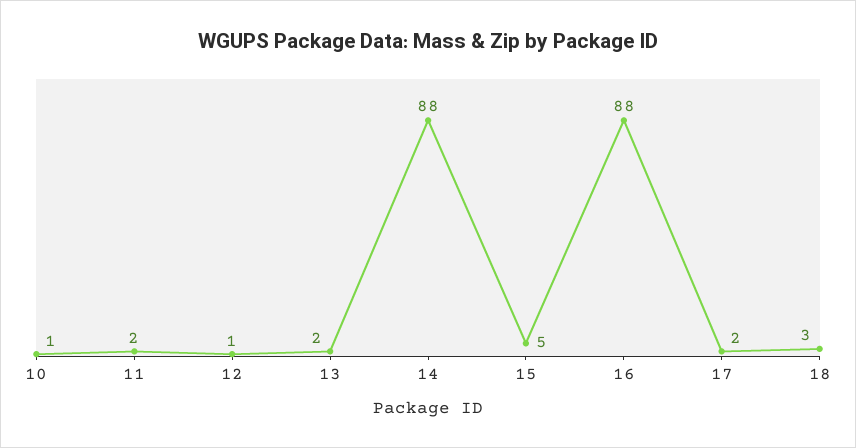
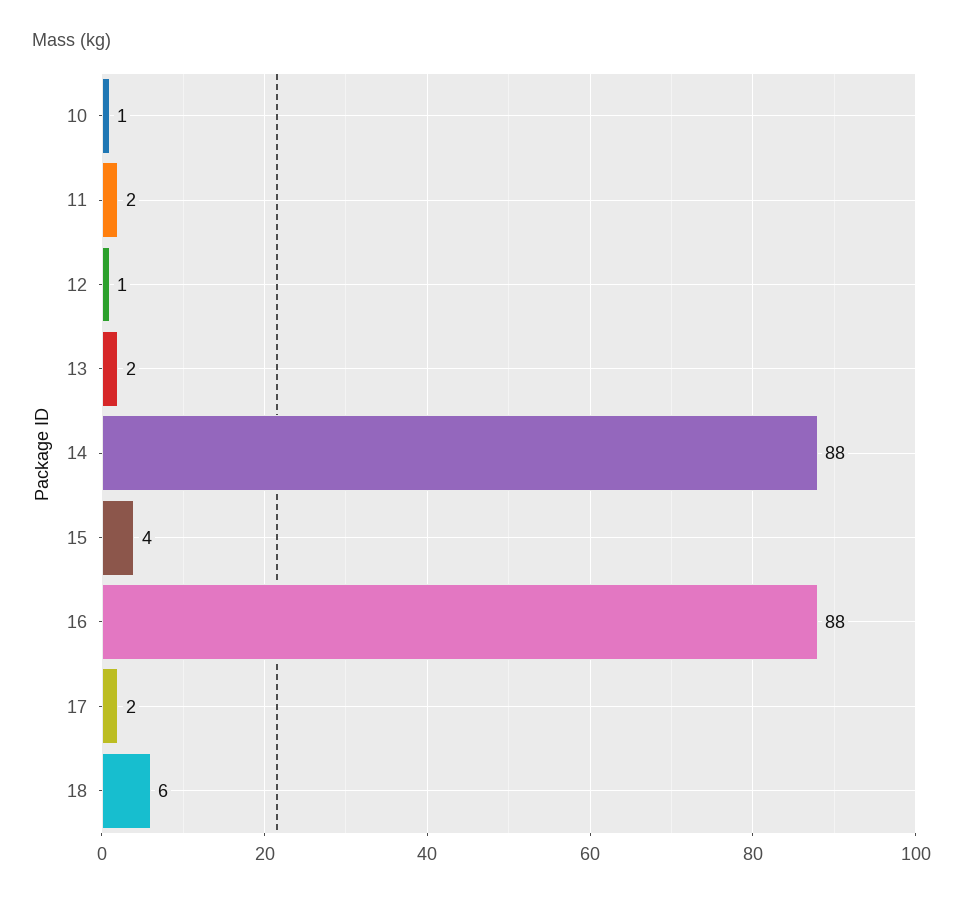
  {
    "10": 1,
    "11": 2,
    "12": 1,
    "13": 2,
    "14": 88,
-   "15": 5,
+   "15": 4,
    "16": 88,
    "17": 2,
-   "18": 3
+   "18": 6
  }

